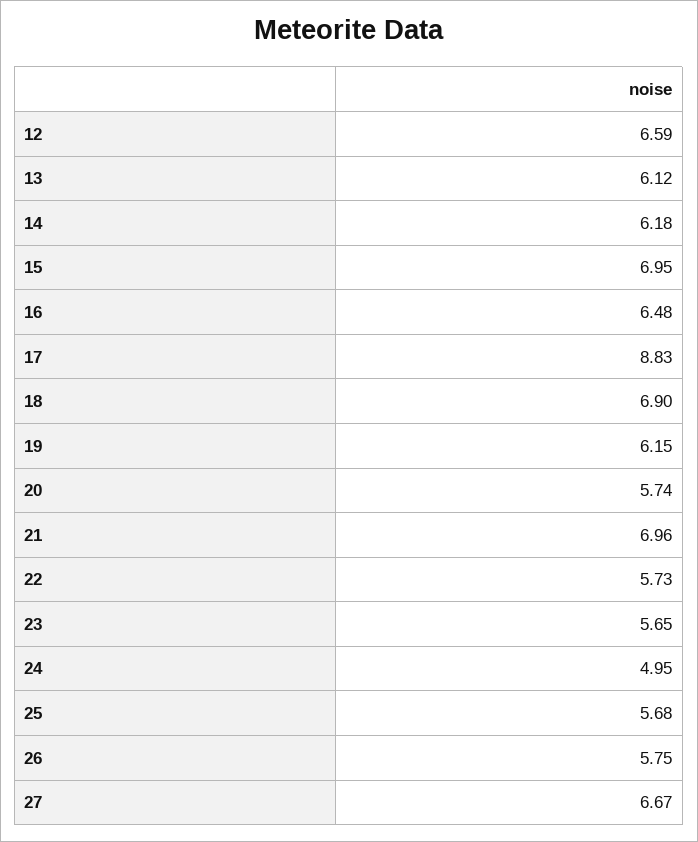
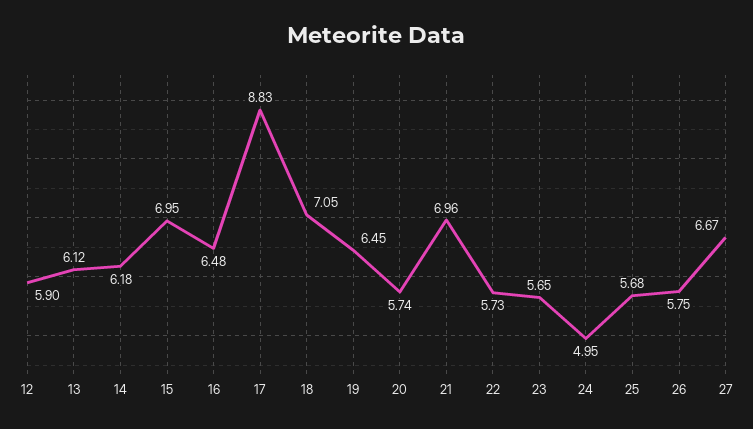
  {
-   "12": 6.59,
+   "12": 5.9,
    "13": 6.12,
    "14": 6.18,
    "15": 6.95,
    "16": 6.48,
    "17": 8.83,
-   "18": 6.9,
+   "18": 7.05,
-   "19": 6.15,
+   "19": 6.45,
    "20": 5.74,
    "21": 6.96,
    "22": 5.73,
    "23": 5.65,
    "24": 4.95,
    "25": 5.68,
    "26": 5.75,
    "27": 6.67
  }

